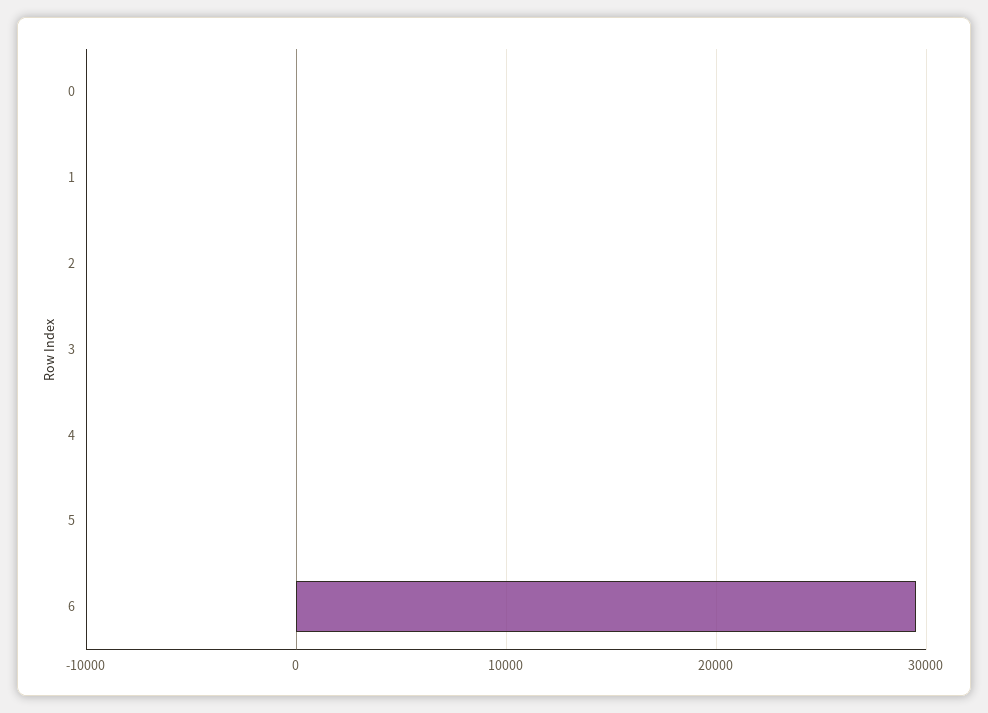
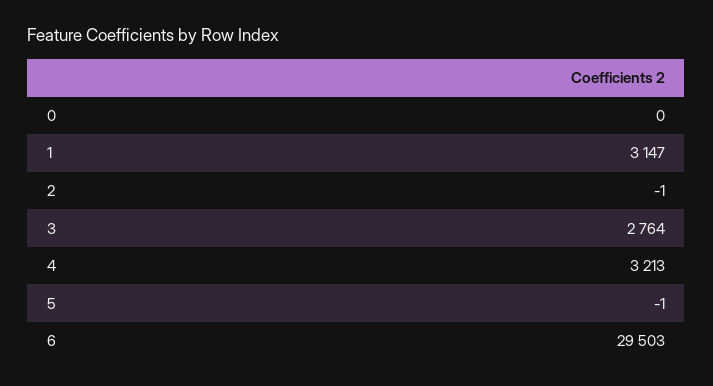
  {
    "0": 0,
-   "1": 0,
+   "1": 3147,
    "2": -1,
-   "3": 0,
+   "3": 2764,
-   "4": 0,
+   "4": 3213,
    "5": -1,
    "6": 29503
  }

